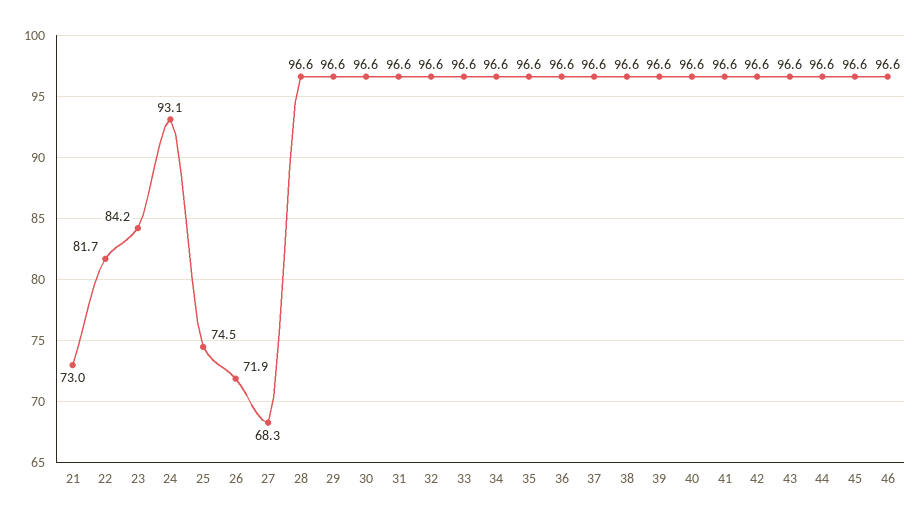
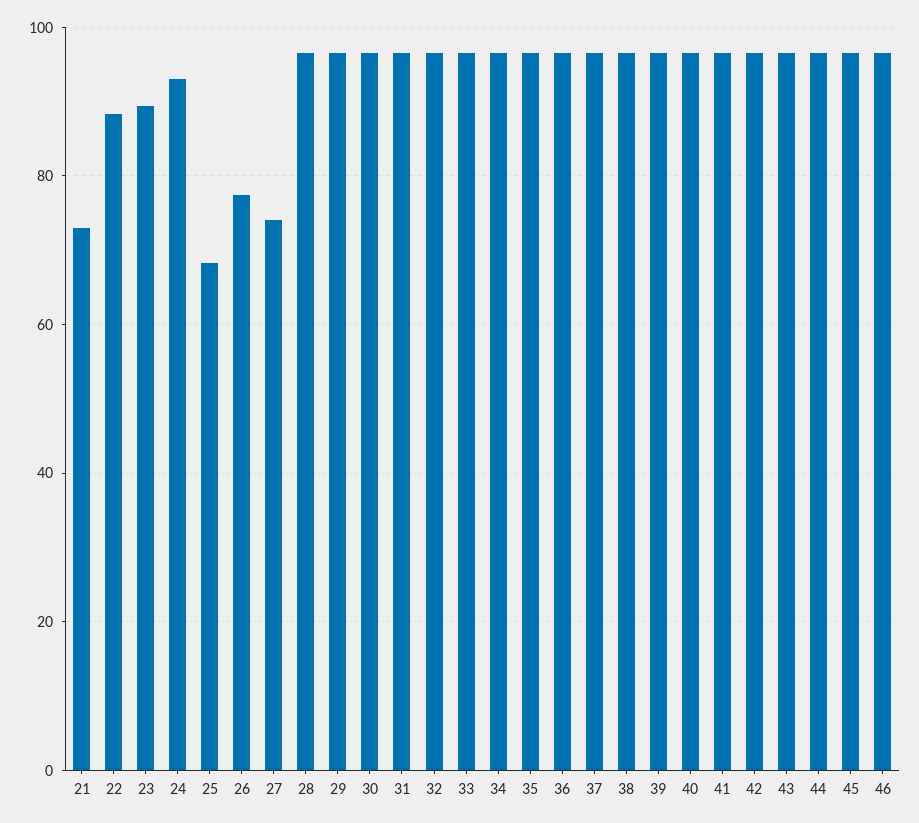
  {
    "21": 73,
-   "22": 81.7,
+   "22": 88,
-   "23": 84.2,
+   "23": 90,
    "24": 93.1,
-   "25": 74.5,
+   "25": 68,
-   "26": 71.9,
+   "26": 78,
-   "27": 68.3,
+   "27": 74,
    "28": 96.6,
    "29": 96.6,
    "30": 96.6,
    "31": 96.6,
    "32": 96.6,
    "33": 96.6,
    "34": 96.6,
    "35": 96.6,
    "36": 96.6,
    "37": 96.6,
    "38": 96.6,
    "39": 96.6,
    "40": 96.6,
    "41": 96.6,
    "42": 96.6,
    "43": 96.6,
    "44": 96.6,
    "45": 96.6,
    "46": 96.6
  }

